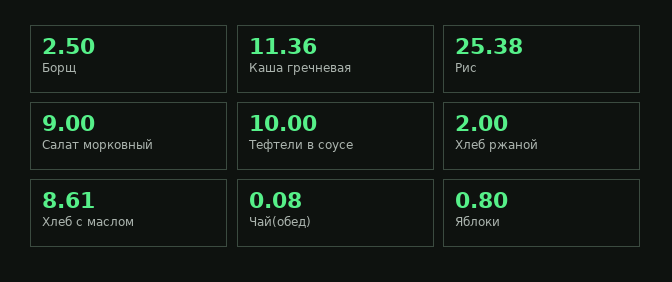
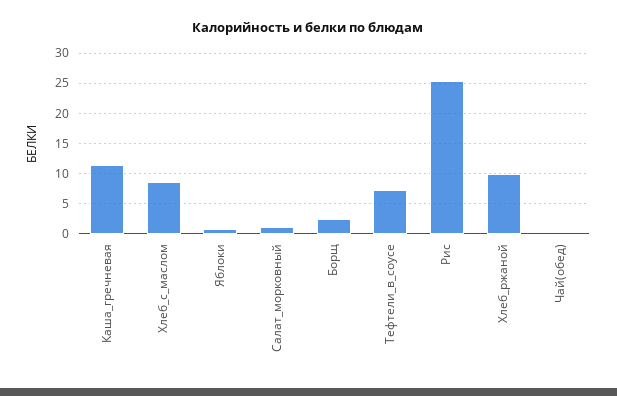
  {
    "Борщ": 2.5,
    "Каша гречневая": 11.36,
    "Рис": 25.38,
-   "Салат морковный": 9,
+   "Салат морковный": 1,
-   "Тефтели в соусе": 10,
+   "Тефтели в соусе": 7,
-   "Хлеб ржаной": 2,
+   "Хлеб ржаной": 10,
    "Хлеб с маслом": 8.61,
    "Чай(обед)": 0.08,
    "Яблоки": 0.8
  }

